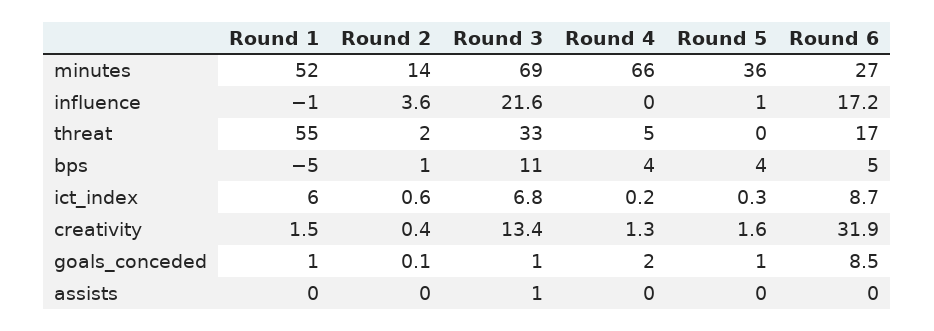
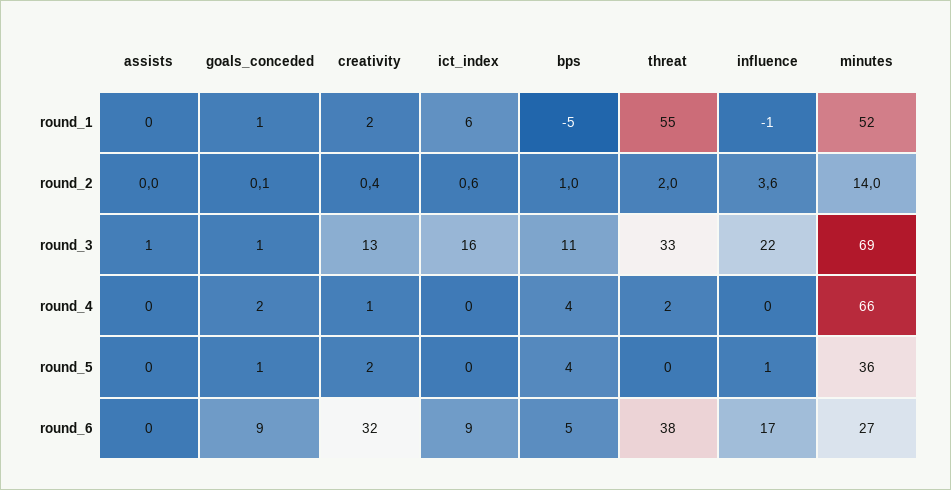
  {
    "Round 1": {
      "minutes": 52,
      "influence": -1,
      "threat": 55,
      "bps": -5,
      "ict_index": 6,
      "creativity": 1.5,
      "goals_conceded": 1,
      "assists": 0
    },
    "Round 2": {
      "minutes": 14,
      "influence": 3.6,
      "threat": 2,
      "bps": 1,
      "ict_index": 0.6,
      "creativity": 0.4,
      "goals_conceded": 0.1,
      "assists": 0
    },
    "Round 3": {
      "minutes": 69,
      "influence": 21.6,
      "threat": 33,
      "bps": 11,
-     "ict_index": 6.8,
+     "ict_index": 16,
      "creativity": 13.4,
      "goals_conceded": 1,
      "assists": 1
    },
    "Round 4": {
      "minutes": 66,
      "influence": 0,
-     "threat": 5,
+     "threat": 2,
      "bps": 4,
      "ict_index": 0.2,
      "creativity": 1.3,
      "goals_conceded": 2,
      "assists": 0
    },
    "Round 5": {
      "minutes": 36,
      "influence": 1,
      "threat": 0,
      "bps": 4,
      "ict_index": 0.3,
      "creativity": 1.6,
      "goals_conceded": 1,
      "assists": 0
    },
    "Round 6": {
      "minutes": 27,
      "influence": 17.2,
-     "threat": 17,
+     "threat": 38,
      "bps": 5,
      "ict_index": 8.7,
      "creativity": 31.9,
      "goals_conceded": 8.5,
      "assists": 0
    }
  }

